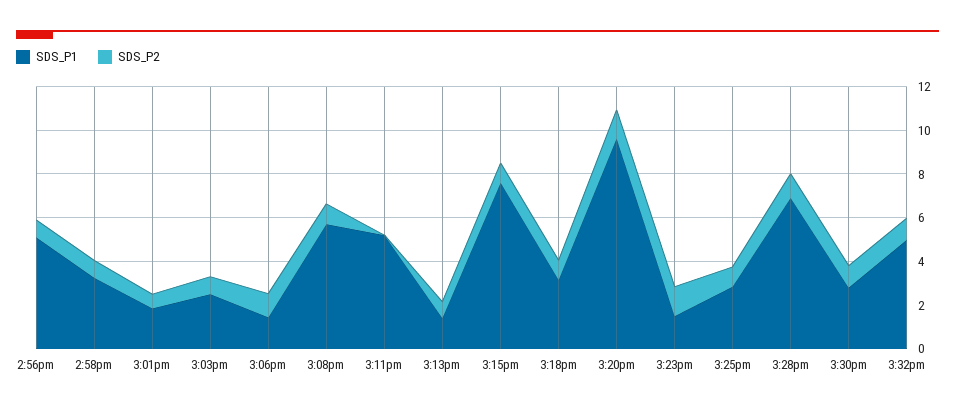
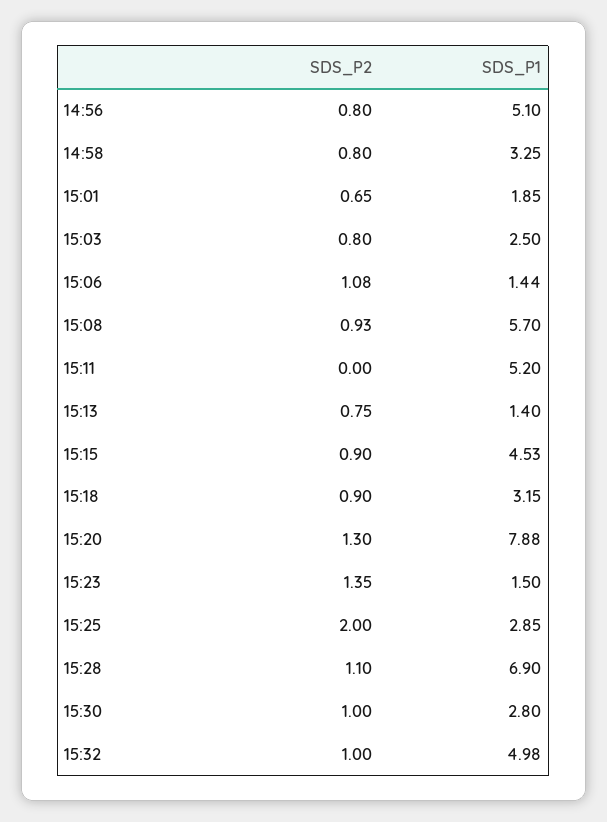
  {
    "SDS_P1": {
      "2:56pm": 5.1,
      "2:58pm": 3.25,
      "3:01pm": 1.85,
      "3:03pm": 2.5,
      "3:06pm": 1.44,
      "3:08pm": 5.7,
      "3:11pm": 5.2,
      "3:13pm": 1.4,
-     "3:15pm": 7.5,
+     "3:15pm": 4.53,
      "3:18pm": 3.15,
-     "3:20pm": 9.5,
+     "3:20pm": 7.88,
      "3:23pm": 1.5,
      "3:25pm": 2.85,
      "3:28pm": 6.9,
      "3:30pm": 2.8,
      "3:32pm": 4.98
    },
    "SDS_P2": {
      "2:56pm": 0.8,
      "2:58pm": 0.8,
      "3:01pm": 0.65,
      "3:03pm": 0.8,
      "3:06pm": 1.08,
      "3:08pm": 0.93,
      "3:11pm": 0,
      "3:13pm": 0.75,
      "3:15pm": 0.9,
      "3:18pm": 0.9,
      "3:20pm": 1.3,
      "3:23pm": 1.35,
-     "3:25pm": 1,
+     "3:25pm": 2,
      "3:28pm": 1.1,
      "3:30pm": 1,
      "3:32pm": 1
    }
  }

